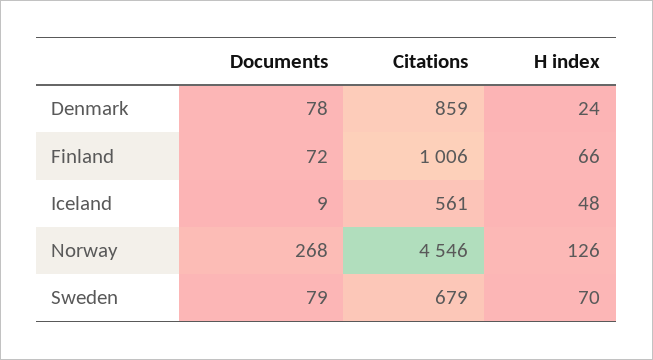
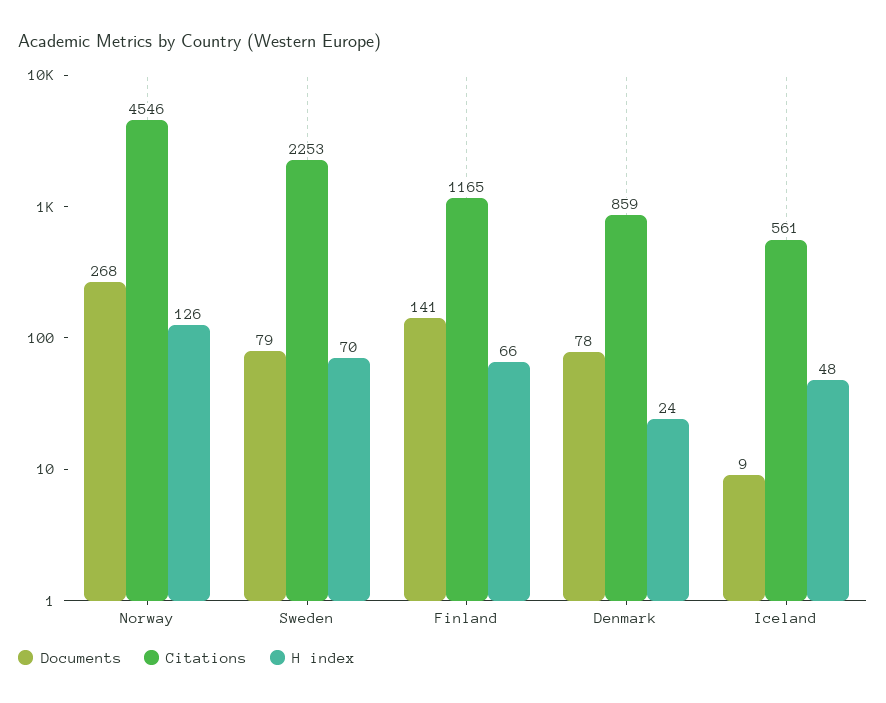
  {
    "Documents": {
      "Denmark": 78,
-     "Finland": 72,
+     "Finland": 141,
      "Iceland": 9,
      "Norway": 268,
      "Sweden": 79
    },
    "Citations": {
      "Denmark": 859,
-     "Finland": 1006,
+     "Finland": 1165,
      "Iceland": 561,
      "Norway": 4546,
-     "Sweden": 679
+     "Sweden": 2253
    },
    "H index": {
      "Denmark": 24,
      "Finland": 66,
      "Iceland": 48,
      "Norway": 126,
      "Sweden": 70
    }
  }

